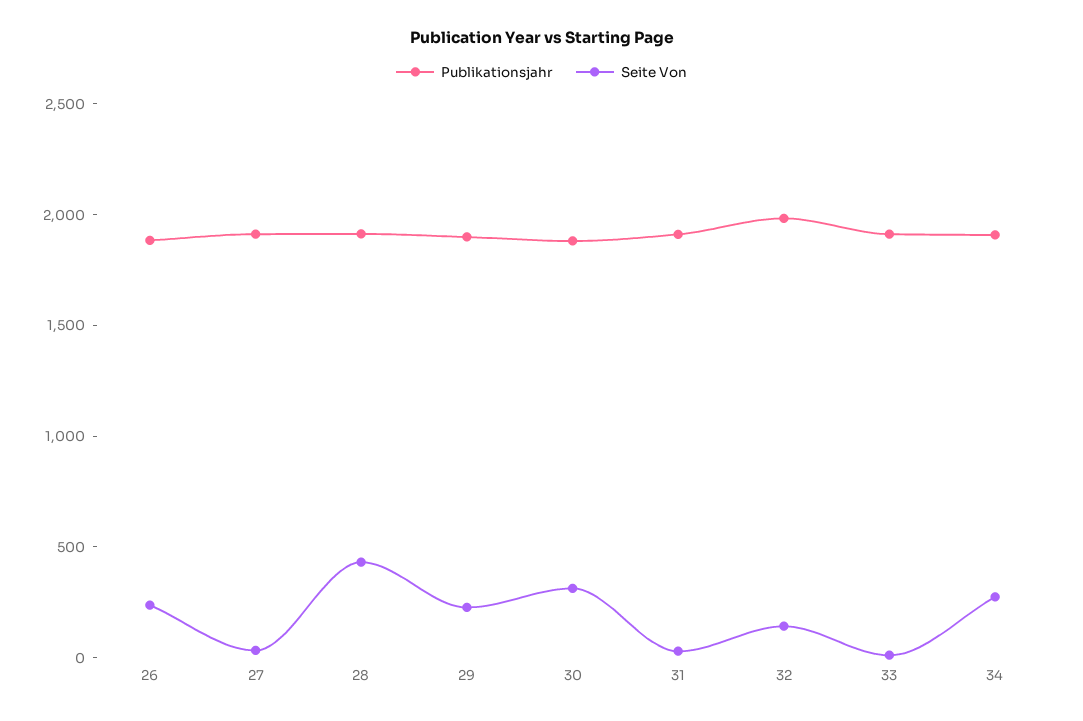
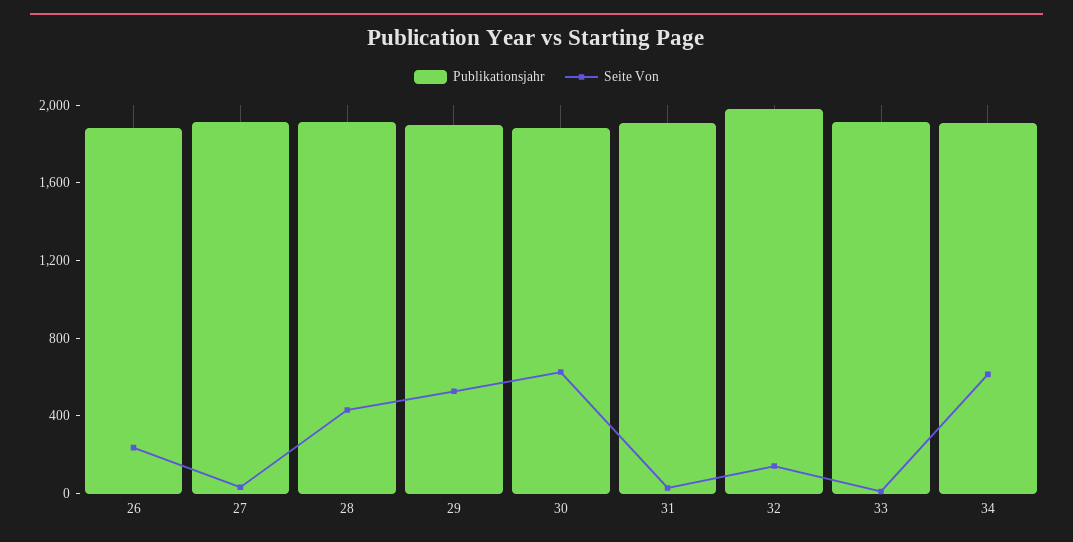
  {
    "Publikationsjahr": {
      "26": 1900,
      "27": 1900,
      "28": 1900,
      "29": 1900,
      "30": 1900,
      "31": 1900,
      "32": 2000,
      "33": 1900,
      "34": 1900
    },
    "Seite Von": {
      "26": 200,
      "27": 0,
      "28": 400,
-     "29": 200,
+     "29": 500,
-     "30": 300,
+     "30": 600,
      "31": 0,
      "32": 100,
      "33": 0,
-     "34": 300
+     "34": 600
    }
  }

